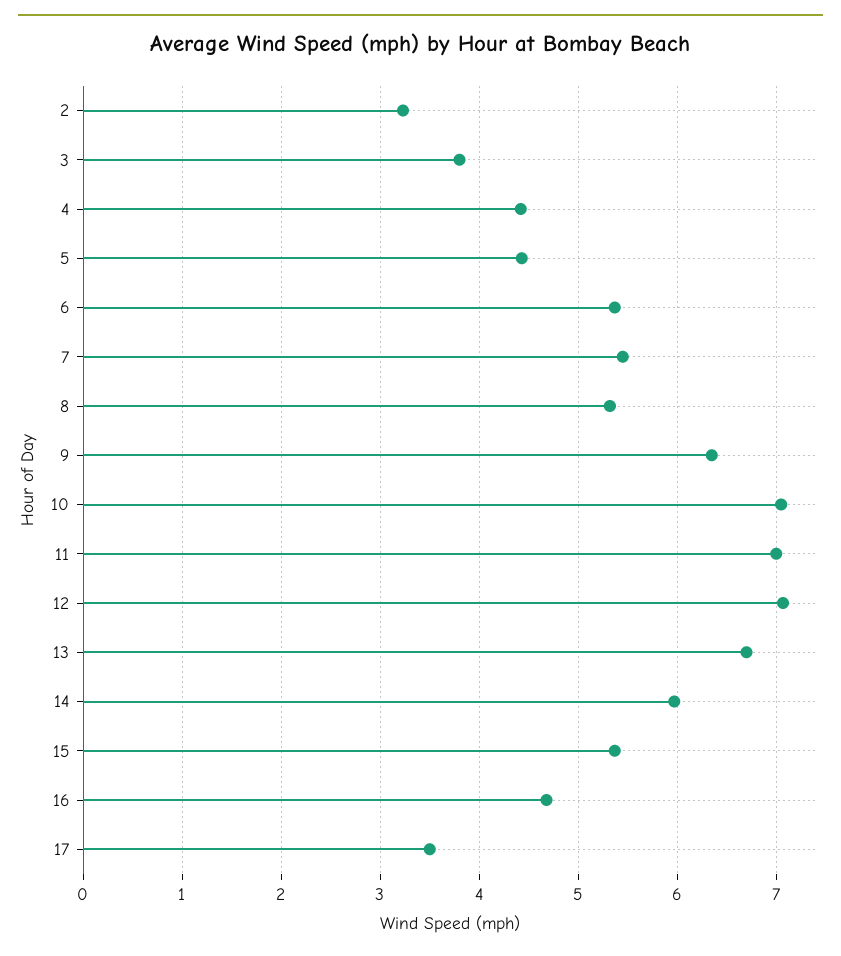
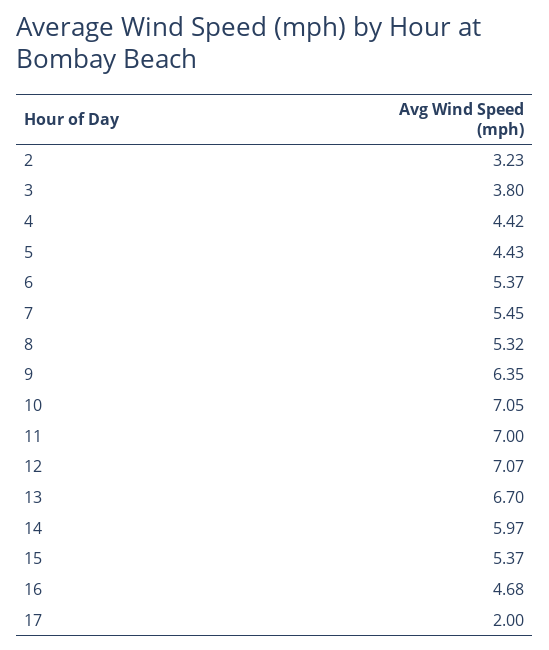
  {
    "2": 3.23,
    "3": 3.8,
    "4": 4.42,
    "5": 4.43,
    "6": 5.37,
    "7": 5.45,
    "8": 5.32,
    "9": 6.35,
    "10": 7.05,
    "11": 7,
    "12": 7.07,
    "13": 6.7,
    "14": 5.97,
    "15": 5.37,
    "16": 4.68,
-   "17": 3.5
+   "17": 2
  }

